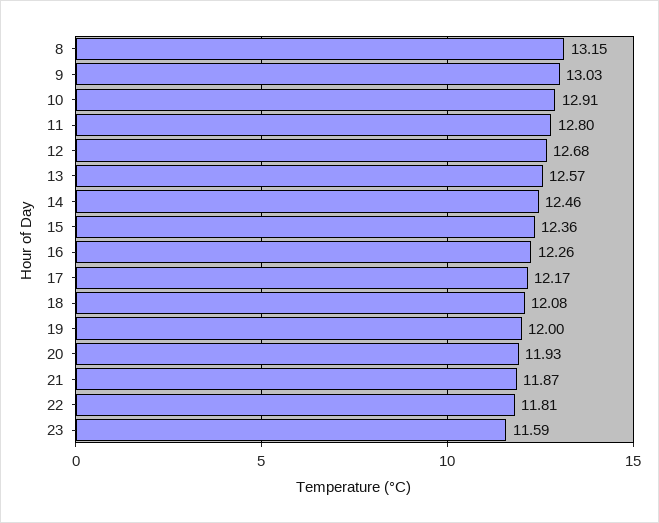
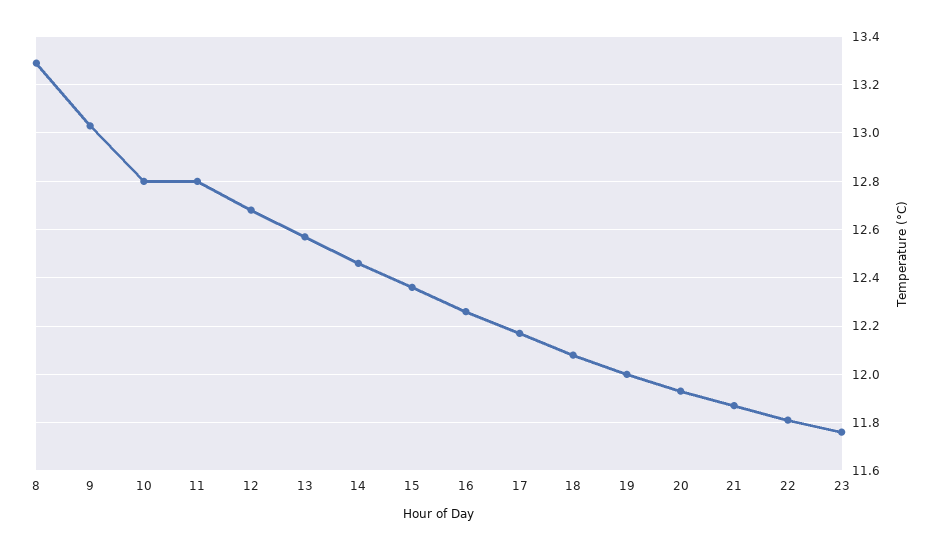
  {
-   "8": 13.15,
+   "8": 13.3,
    "9": 13.03,
-   "10": 12.91,
+   "10": 12.8,
    "11": 12.8,
    "12": 12.68,
    "13": 12.57,
    "14": 12.46,
    "15": 12.36,
    "16": 12.26,
    "17": 12.17,
    "18": 12.08,
    "19": 12,
    "20": 11.93,
    "21": 11.87,
    "22": 11.81,
-   "23": 11.59
+   "23": 11.75
  }

